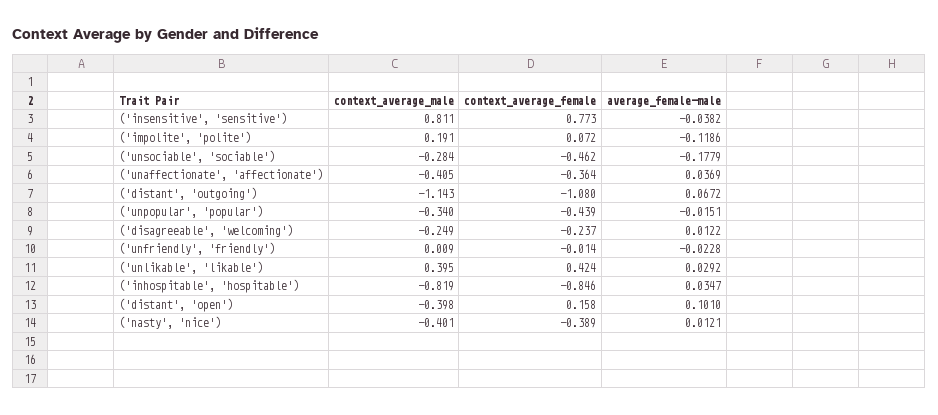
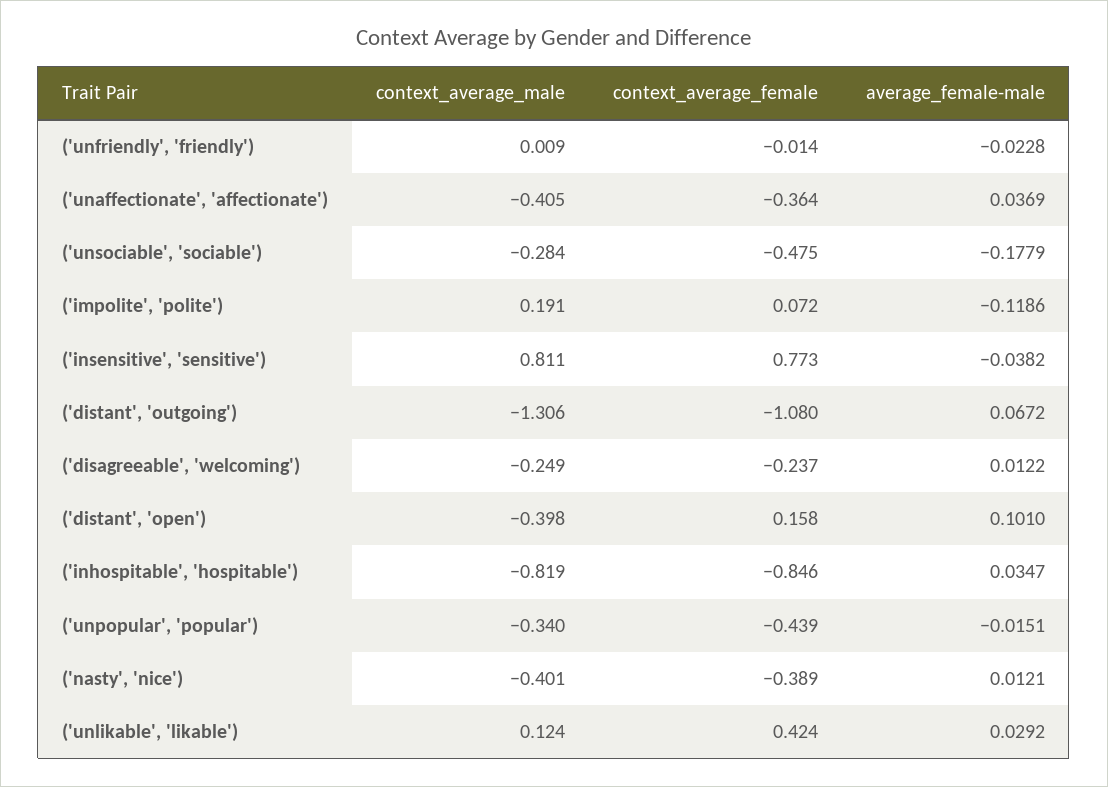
  {
    "context_average_male": {
      "('insensitive', 'sensitive')": 0.811,
      "('impolite', 'polite')": 0.191,
      "('unsociable', 'sociable')": -0.284,
      "('unaffectionate', 'affectionate')": -0.405,
-     "('distant', 'outgoing')": -1.143,
+     "('distant', 'outgoing')": -1.306,
      "('unpopular', 'popular')": -0.34,
      "('disagreeable', 'welcoming')": -0.249,
      "('unfriendly', 'friendly')": 0.009,
-     "('unlikable', 'likable')": 0.395,
+     "('unlikable', 'likable')": 0.124,
      "('inhospitable', 'hospitable')": -0.819,
      "('distant', 'open')": -0.398,
      "('nasty', 'nice')": -0.401
    },
    "context_average_female": {
      "('insensitive', 'sensitive')": 0.773,
      "('impolite', 'polite')": 0.072,
-     "('unsociable', 'sociable')": -0.462,
+     "('unsociable', 'sociable')": -0.475,
      "('unaffectionate', 'affectionate')": -0.364,
      "('distant', 'outgoing')": -1.08,
      "('unpopular', 'popular')": -0.439,
      "('disagreeable', 'welcoming')": -0.237,
      "('unfriendly', 'friendly')": -0.014,
      "('unlikable', 'likable')": 0.424,
      "('inhospitable', 'hospitable')": -0.846,
      "('distant', 'open')": 0.158,
      "('nasty', 'nice')": -0.389
    },
    "average_female-male": {
      "('insensitive', 'sensitive')": -0.0382,
      "('impolite', 'polite')": -0.1186,
      "('unsociable', 'sociable')": -0.1779,
      "('unaffectionate', 'affectionate')": 0.0369,
      "('distant', 'outgoing')": 0.0672,
      "('unpopular', 'popular')": -0.0151,
      "('disagreeable', 'welcoming')": 0.0122,
      "('unfriendly', 'friendly')": -0.0228,
      "('unlikable', 'likable')": 0.0292,
      "('inhospitable', 'hospitable')": 0.0347,
      "('distant', 'open')": 0.101,
      "('nasty', 'nice')": 0.0121
    }
  }

